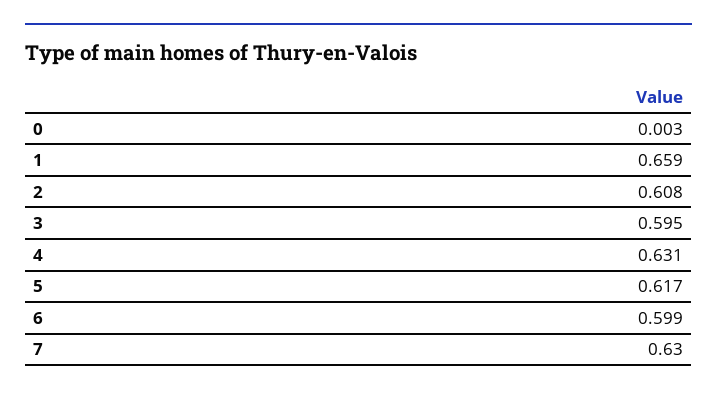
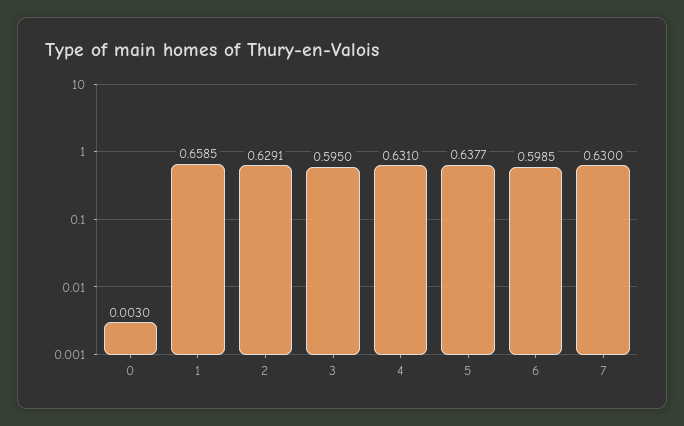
  {
    "0": 0.003,
    "1": 0.6585,
-   "2": 0.608,
+   "2": 0.6291,
    "3": 0.595,
    "4": 0.631,
-   "5": 0.617,
+   "5": 0.6377,
    "6": 0.5985,
    "7": 0.63
  }

